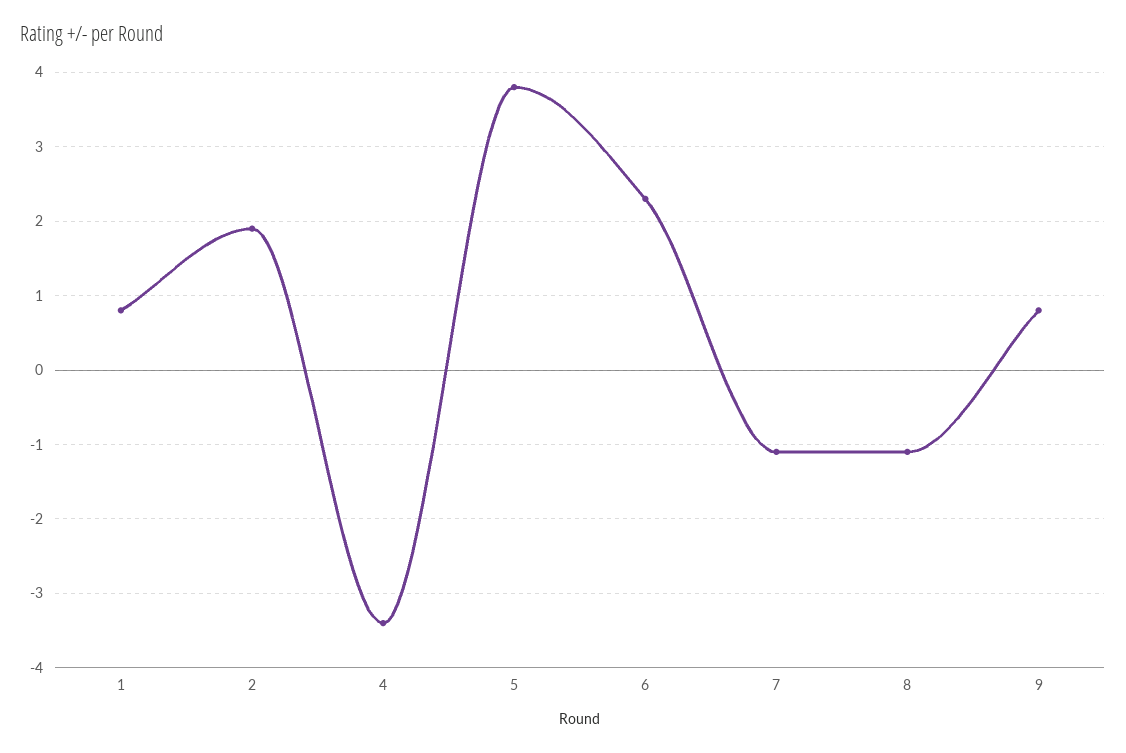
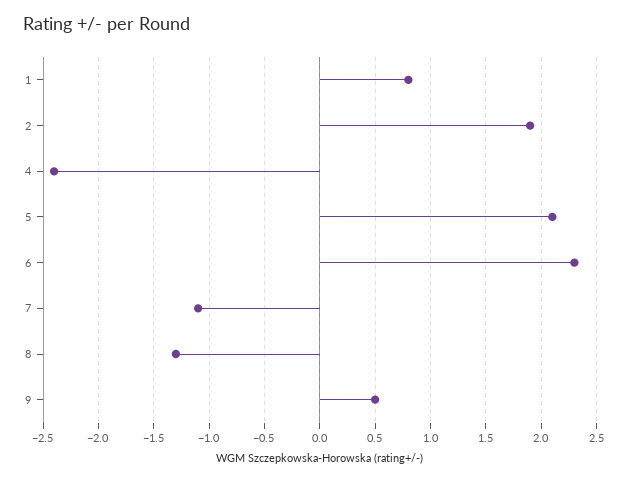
  {
    "1": 0.8,
    "2": 1.9,
-   "4": -3.4,
+   "4": -2.4,
-   "5": 3.8,
+   "5": 2.1,
    "6": 2.3,
    "7": -1.1,
-   "8": -1.1,
+   "8": -1.3,
-   "9": 0.8
+   "9": 0.5
  }

